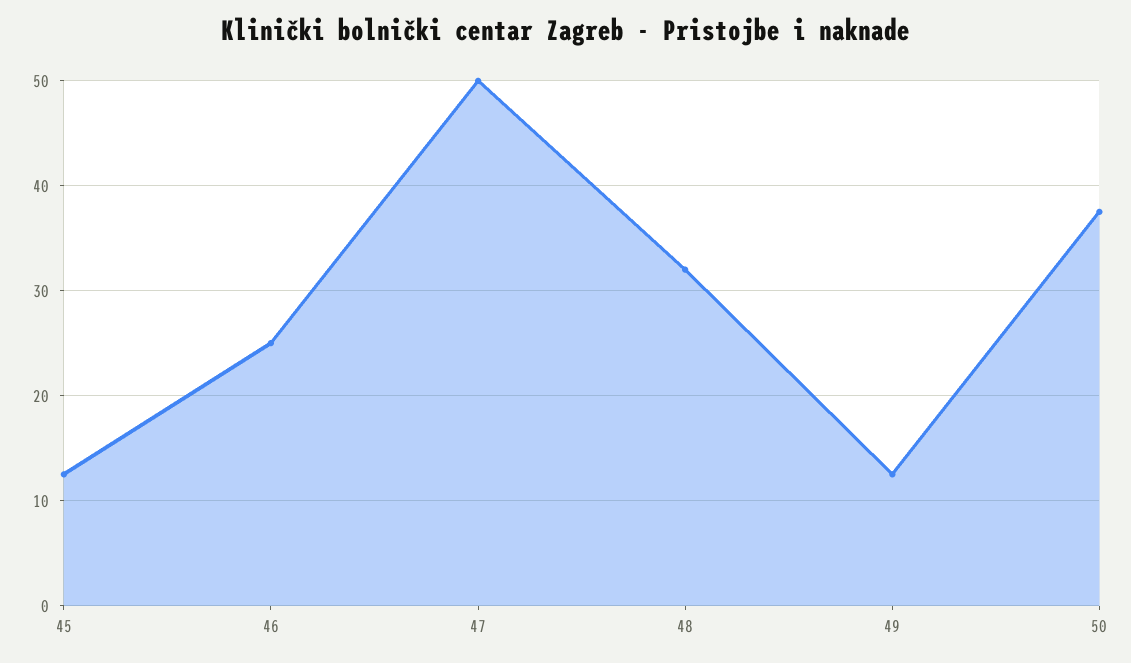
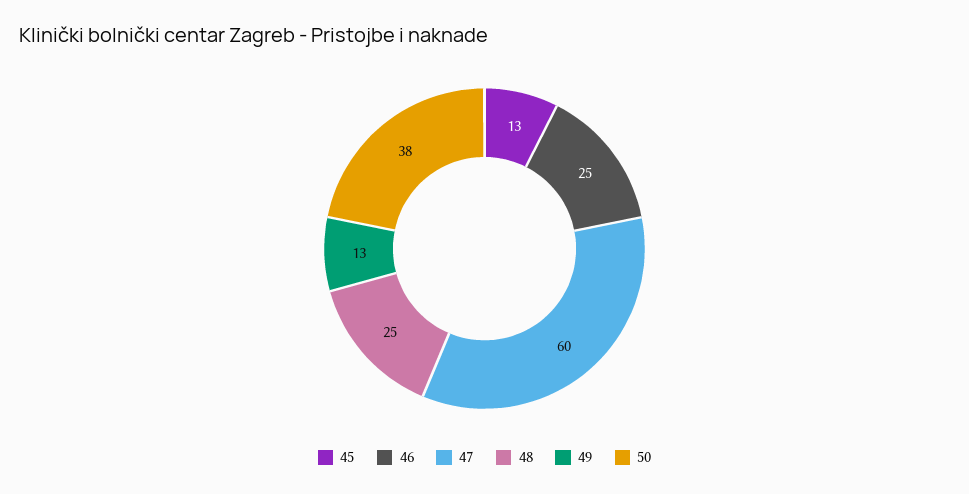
  {
    "45": 13,
    "46": 25,
-   "47": 50,
+   "47": 60,
-   "48": 32,
+   "48": 25,
    "49": 13,
    "50": 38
  }

